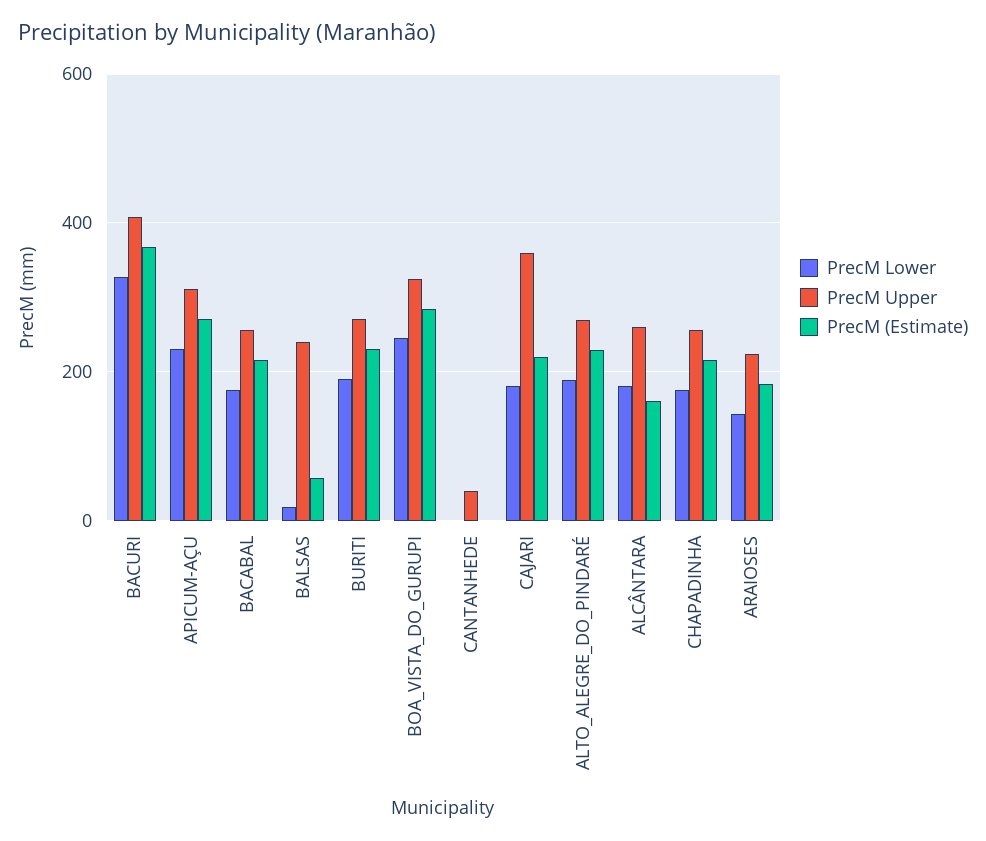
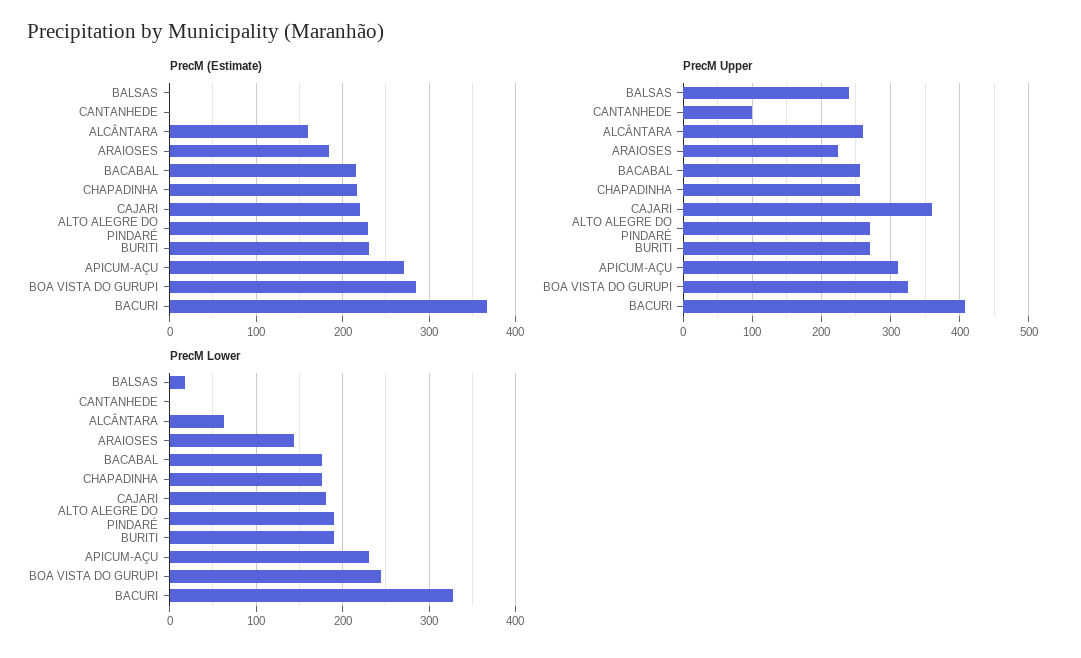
  {
    "PrecM Lower": {
      "BACURI": 330,
      "APICUM-AÇU": 230,
      "BACABAL": 180,
      "BALSAS": 20,
      "BURITI": 190,
      "BOA_VISTA_DO_GURUPI": 250,
      "CANTANHEDE": 0,
      "CAJARI": 180,
      "ALTO_ALEGRE_DO_PINDARÉ": 190,
-     "ALCÂNTARA": 180,
+     "ALCÂNTARA": 60,
      "CHAPADINHA": 180,
      "ARAIOSES": 140
    },
    "PrecM Upper": {
      "BACURI": 410,
      "APICUM-AÇU": 310,
      "BACABAL": 260,
      "BALSAS": 240,
      "BURITI": 270,
      "BOA_VISTA_DO_GURUPI": 330,
-     "CANTANHEDE": 40,
+     "CANTANHEDE": 100,
      "CAJARI": 360,
      "ALTO_ALEGRE_DO_PINDARÉ": 270,
      "ALCÂNTARA": 260,
      "CHAPADINHA": 260,
      "ARAIOSES": 220
    },
    "PrecM (Estimate)": {
      "BACURI": 370,
      "APICUM-AÇU": 270,
      "BACABAL": 220,
-     "BALSAS": 60,
+     "BALSAS": 0,
      "BURITI": 230,
      "BOA_VISTA_DO_GURUPI": 290,
      "CANTANHEDE": 0,
      "CAJARI": 220,
      "ALTO_ALEGRE_DO_PINDARÉ": 230,
      "ALCÂNTARA": 160,
      "CHAPADINHA": 220,
      "ARAIOSES": 180
    }
  }

